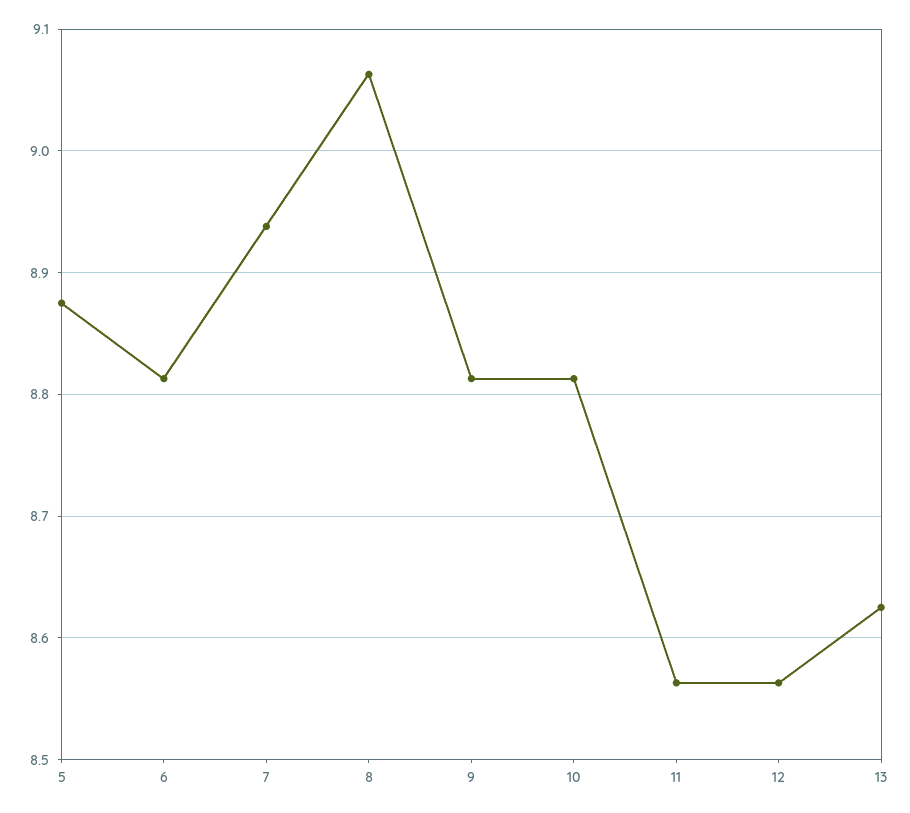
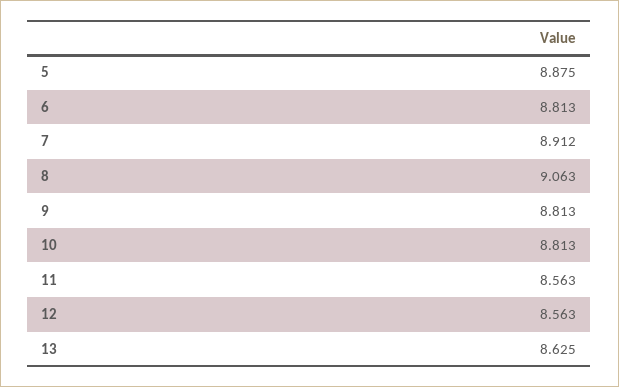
  {
    "5": 8.875,
    "6": 8.813,
-   "7": 8.94,
+   "7": 8.912,
    "8": 9.063,
    "9": 8.813,
    "10": 8.813,
    "11": 8.563,
    "12": 8.563,
    "13": 8.625
  }

